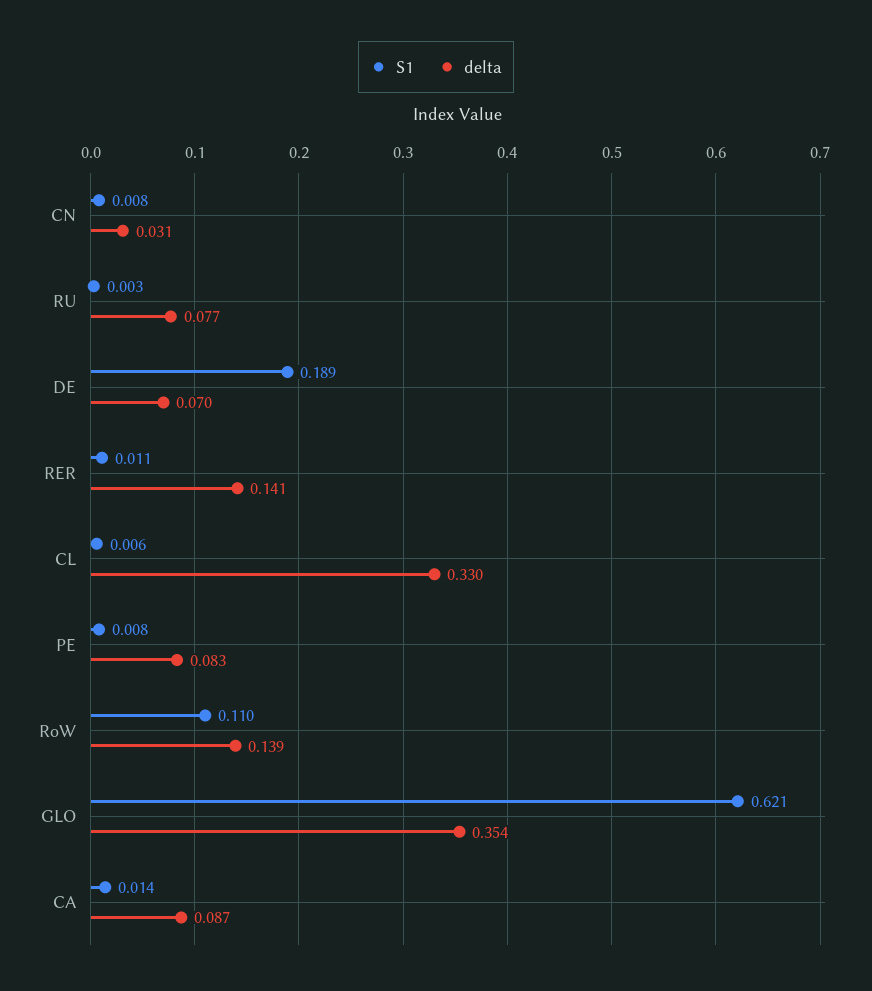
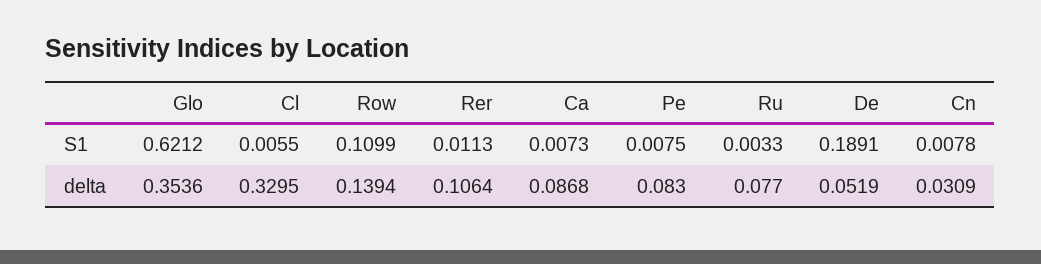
  {
    "S1": {
      "CN": 0.0078,
      "RU": 0.0033,
      "DE": 0.1891,
      "RER": 0.0113,
      "CL": 0.0055,
      "PE": 0.0075,
      "RoW": 0.1099,
      "GLO": 0.6212,
-     "CA": 0.014
+     "CA": 0.0073
    },
    "delta": {
      "CN": 0.0309,
      "RU": 0.077,
-     "DE": 0.07,
+     "DE": 0.0519,
-     "RER": 0.141,
+     "RER": 0.1064,
      "CL": 0.3295,
      "PE": 0.083,
      "RoW": 0.1394,
      "GLO": 0.3536,
      "CA": 0.0868
    }
  }

